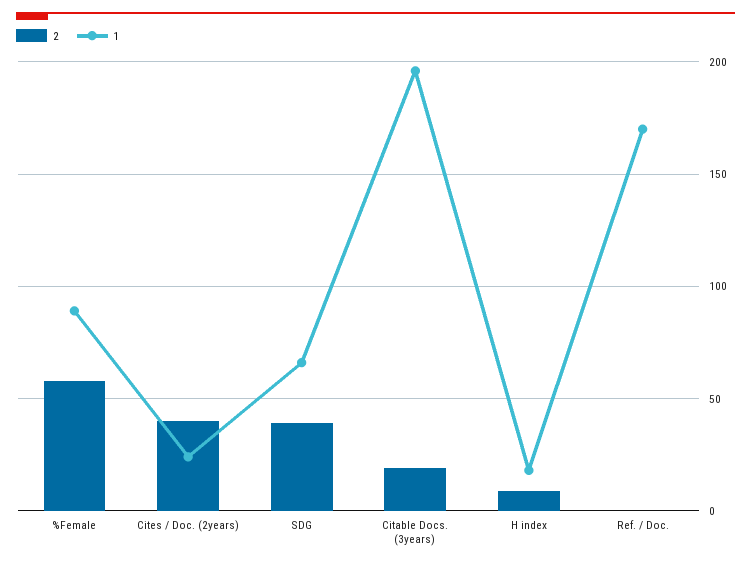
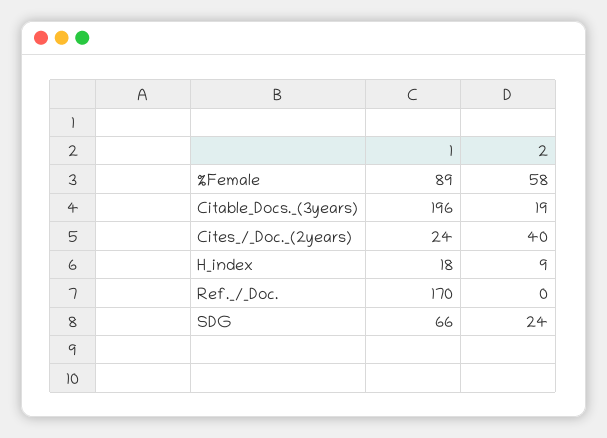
  {
    "2": {
      "%Female": 58,
      "Cites / Doc. (2years)": 40,
-     "SDG": 40,
+     "SDG": 24,
      "Citable Docs. (3years)": 19,
      "H index": 9,
      "Ref. / Doc.": 0
    },
    "1": {
      "%Female": 89,
      "Cites / Doc. (2years)": 24,
      "SDG": 66,
      "Citable Docs. (3years)": 196,
      "H index": 18,
      "Ref. / Doc.": 170
    }
  }

